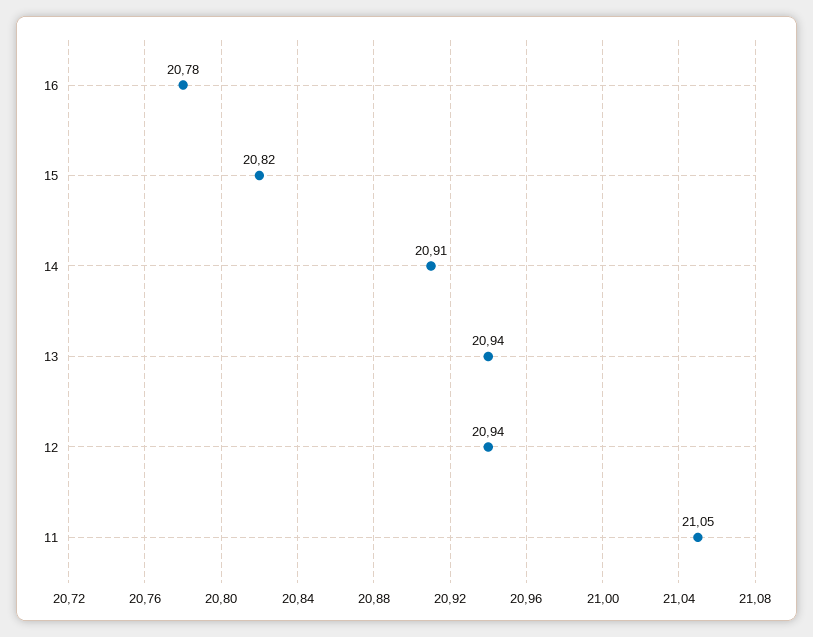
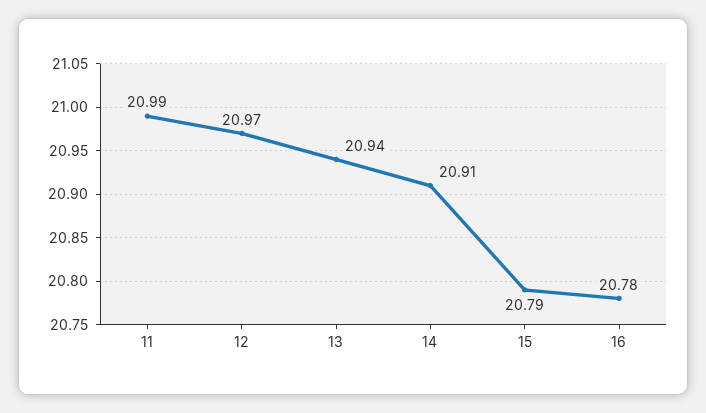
  {
    "16": 20.78,
-   "15": 20.82,
+   "15": 20.79,
    "14": 20.91,
    "13": 20.94,
-   "12": 20.94,
+   "12": 20.97,
-   "11": 21.05
+   "11": 20.99
  }

